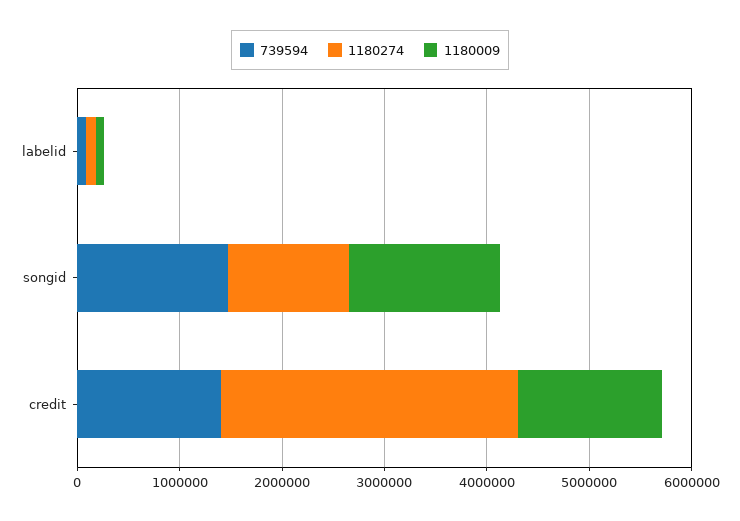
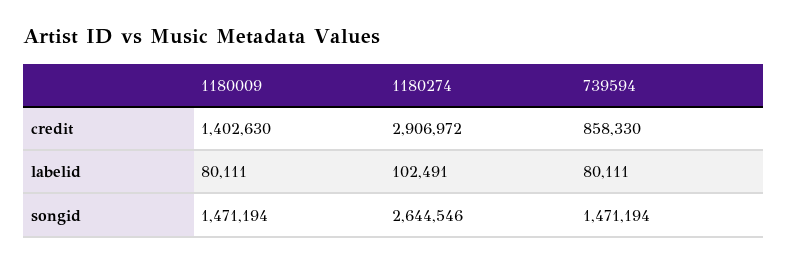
  {
    "739594": {
      "labelid": 80111,
      "songid": 1471194,
-     "credit": 1400000
+     "credit": 858330
    },
    "1180274": {
      "labelid": 102491,
-     "songid": 1200000,
+     "songid": 2644546,
      "credit": 2906972
    },
    "1180009": {
      "labelid": 80111,
      "songid": 1471194,
      "credit": 1402630
    }
  }

